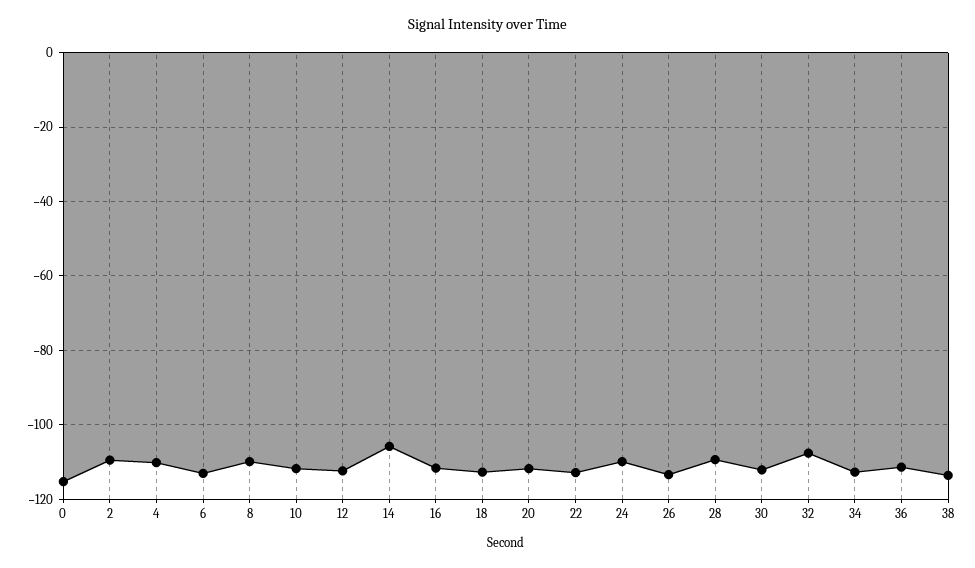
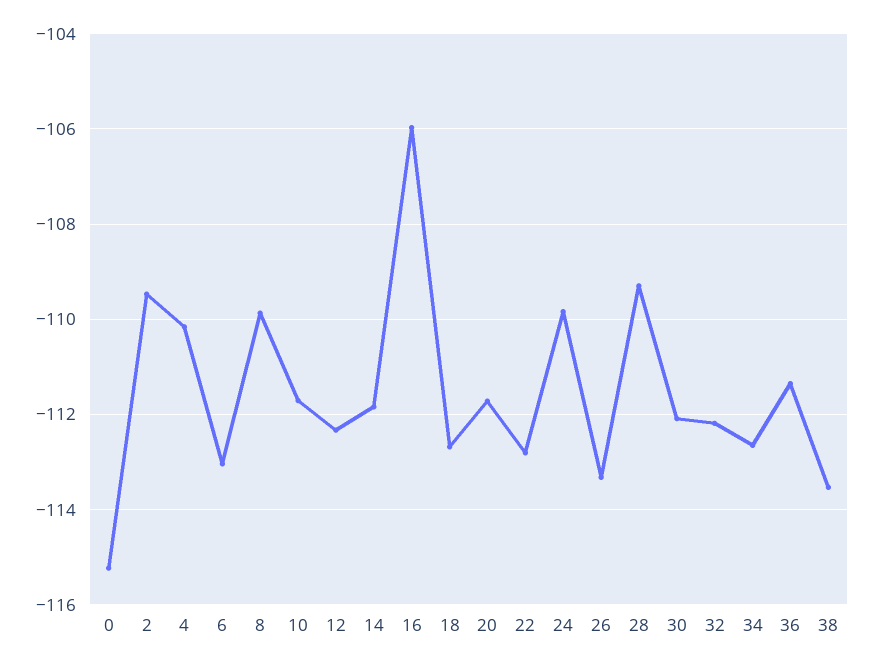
  {
    "0": -115.2,
    "2": -109.4,
    "4": -110.2,
    "6": -113,
    "8": -109.8,
    "10": -111.8,
    "12": -112.4,
-   "14": -106,
+   "14": -111.8,
-   "16": -112,
+   "16": -106,
    "18": -112.6,
    "20": -111.8,
    "22": -112.8,
    "24": -109.8,
    "26": -113.4,
    "28": -109.4,
    "30": -112,
-   "32": -108,
+   "32": -112.2,
    "34": -112.6,
    "36": -111.4,
    "38": -113.6
  }

